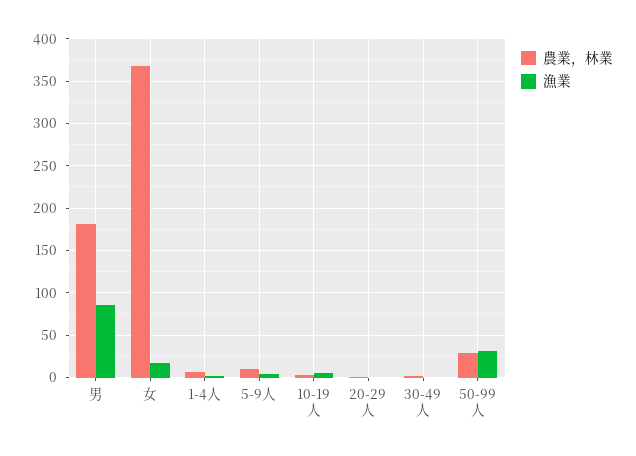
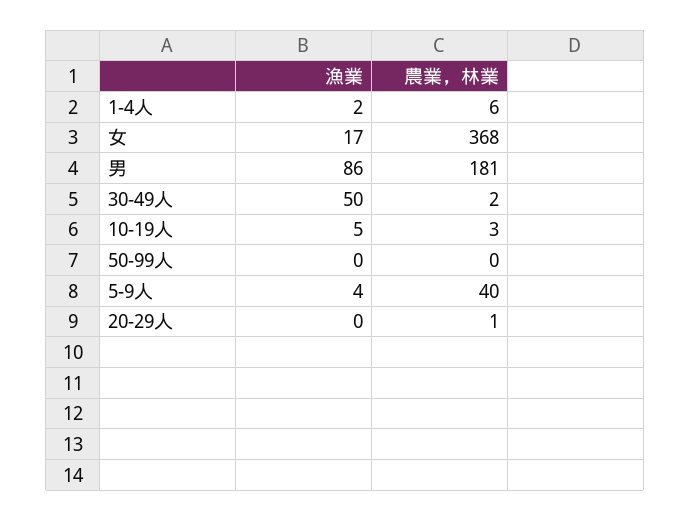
  {
    "農業，林業": {
      "男": 181,
      "女": 368,
      "1-4人": 6,
-     "5-9人": 10,
+     "5-9人": 40,
      "10-19人": 3,
      "20-29人": 1,
      "30-49人": 2,
-     "50-99人": 30
+     "50-99人": 0
    },
    "漁業": {
      "男": 86,
      "女": 17,
      "1-4人": 2,
      "5-9人": 4,
      "10-19人": 5,
      "20-29人": 0,
-     "30-49人": 0,
+     "30-49人": 50,
-     "50-99人": 30
+     "50-99人": 0
    }
  }

